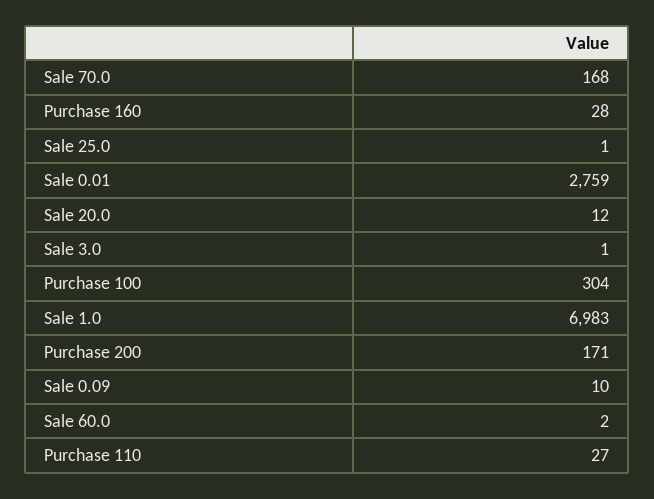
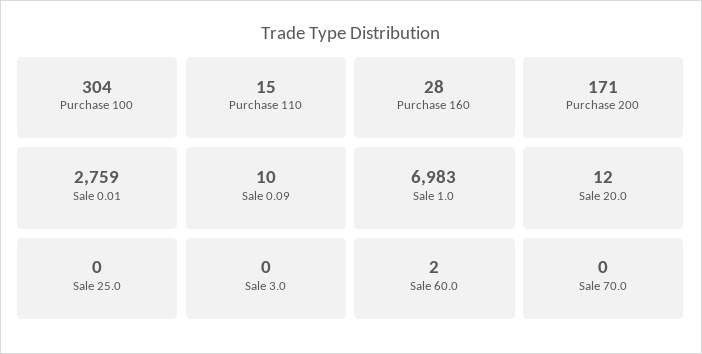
  {
-   "Sale 70.0": 168,
+   "Sale 70.0": 0,
    "Purchase 160": 28,
-   "Sale 25.0": 1,
+   "Sale 25.0": 0,
    "Sale 0.01": 2759,
    "Sale 20.0": 12,
-   "Sale 3.0": 1,
+   "Sale 3.0": 0,
    "Purchase 100": 304,
    "Sale 1.0": 6983,
    "Purchase 200": 171,
    "Sale 0.09": 10,
    "Sale 60.0": 2,
-   "Purchase 110": 27
+   "Purchase 110": 15
  }

